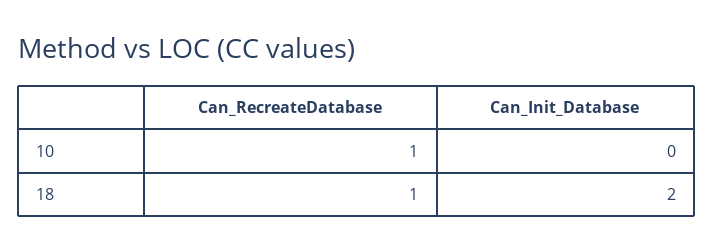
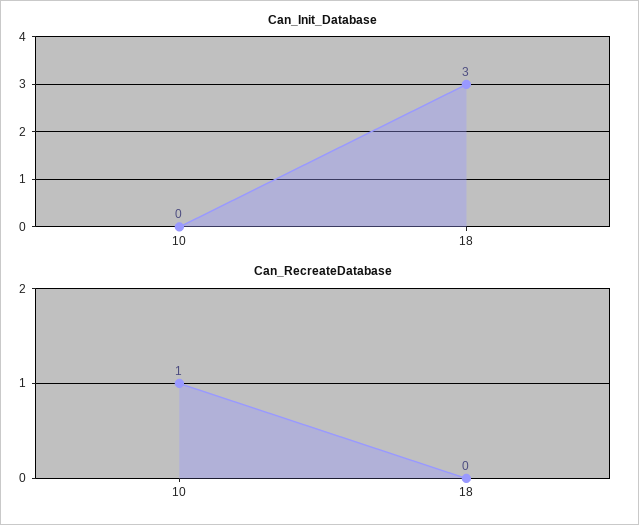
  {
    "Can_RecreateDatabase": {
      "10": 1,
-     "18": 1
+     "18": 0
    },
    "Can_Init_Database": {
      "10": 0,
-     "18": 2
+     "18": 3
    }
  }

